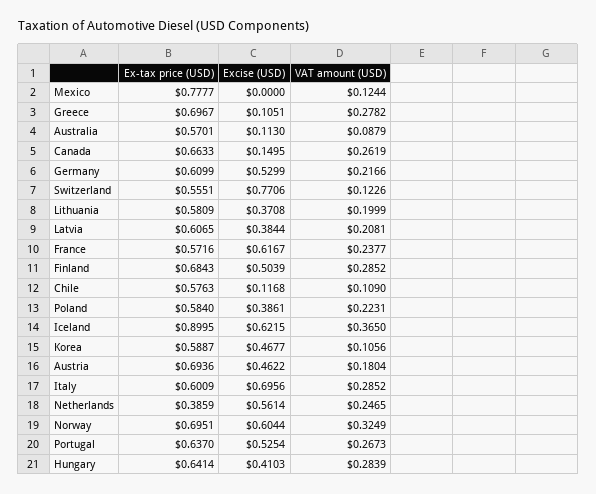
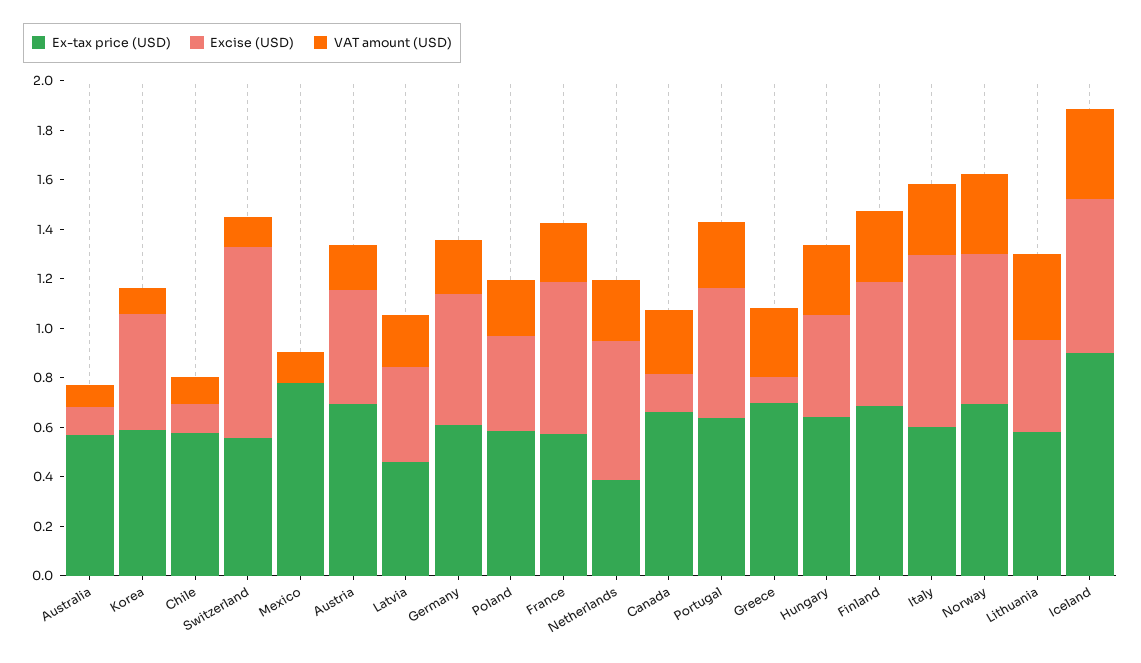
  {
    "Ex-tax price (USD)": {
      "Mexico": 0.7777,
      "Greece": 0.6967,
      "Australia": 0.5701,
      "Canada": 0.6633,
      "Germany": 0.6099,
      "Switzerland": 0.5551,
      "Lithuania": 0.5809,
-     "Latvia": 0.6065,
+     "Latvia": 0.45,
      "France": 0.5716,
      "Finland": 0.6843,
      "Chile": 0.5763,
      "Poland": 0.584,
      "Iceland": 0.8995,
      "Korea": 0.5887,
      "Austria": 0.6936,
      "Italy": 0.6009,
      "Netherlands": 0.3859,
      "Norway": 0.6951,
      "Portugal": 0.637,
      "Hungary": 0.6414
    },
    "Excise (USD)": {
      "Mexico": 0,
      "Greece": 0.1051,
      "Australia": 0.113,
      "Canada": 0.1495,
      "Germany": 0.5299,
      "Switzerland": 0.7706,
      "Lithuania": 0.3708,
      "Latvia": 0.3844,
      "France": 0.6167,
      "Finland": 0.5039,
      "Chile": 0.1168,
      "Poland": 0.3861,
      "Iceland": 0.6215,
      "Korea": 0.4677,
      "Austria": 0.4622,
      "Italy": 0.6956,
      "Netherlands": 0.5614,
      "Norway": 0.6044,
      "Portugal": 0.5254,
      "Hungary": 0.4103
    },
    "VAT amount (USD)": {
      "Mexico": 0.1244,
      "Greece": 0.2782,
      "Australia": 0.0879,
      "Canada": 0.2619,
      "Germany": 0.2166,
      "Switzerland": 0.1226,
-     "Lithuania": 0.1999,
+     "Lithuania": 0.35,
      "Latvia": 0.2081,
      "France": 0.2377,
      "Finland": 0.2852,
      "Chile": 0.109,
      "Poland": 0.2231,
      "Iceland": 0.365,
      "Korea": 0.1056,
      "Austria": 0.1804,
      "Italy": 0.2852,
      "Netherlands": 0.2465,
      "Norway": 0.3249,
      "Portugal": 0.2673,
      "Hungary": 0.2839
    }
  }

